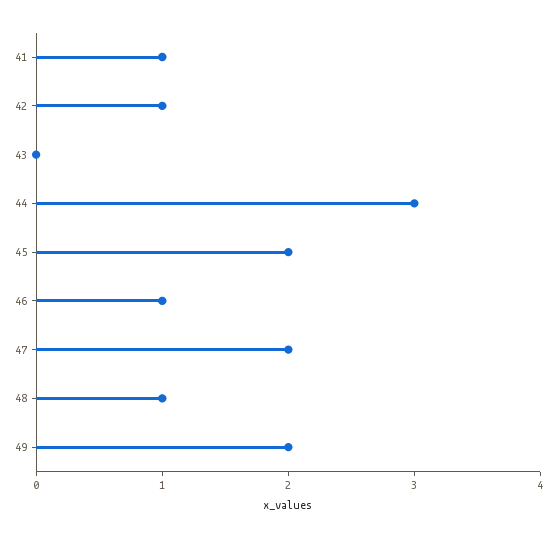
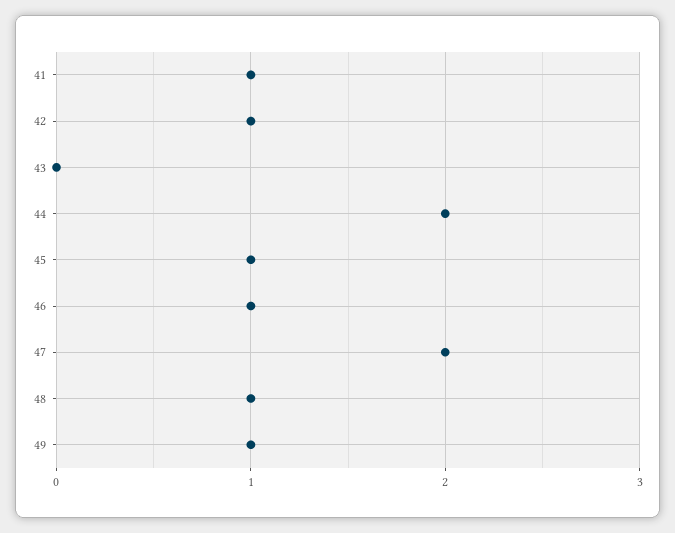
  {
    "41": 1,
    "42": 1,
    "43": 0,
-   "44": 3,
+   "44": 2,
-   "45": 2,
+   "45": 1,
    "46": 1,
    "47": 2,
    "48": 1,
-   "49": 2
+   "49": 1
  }

